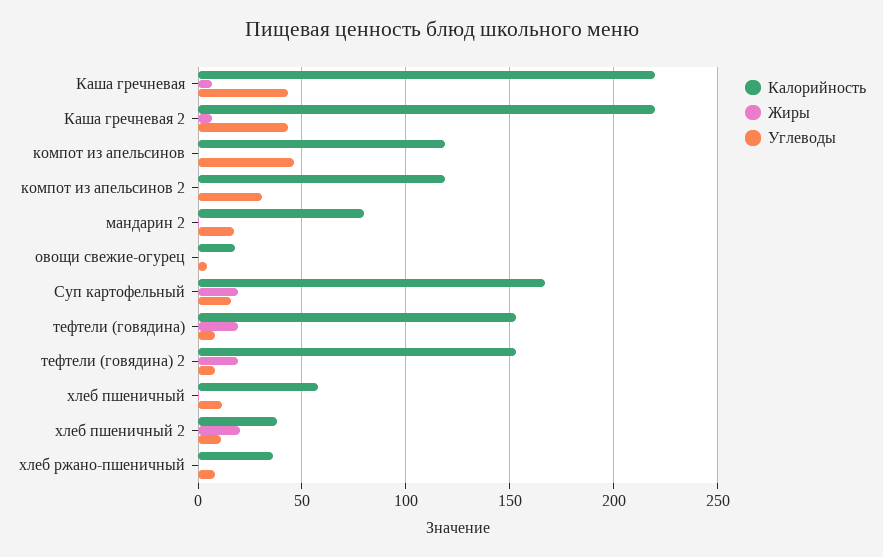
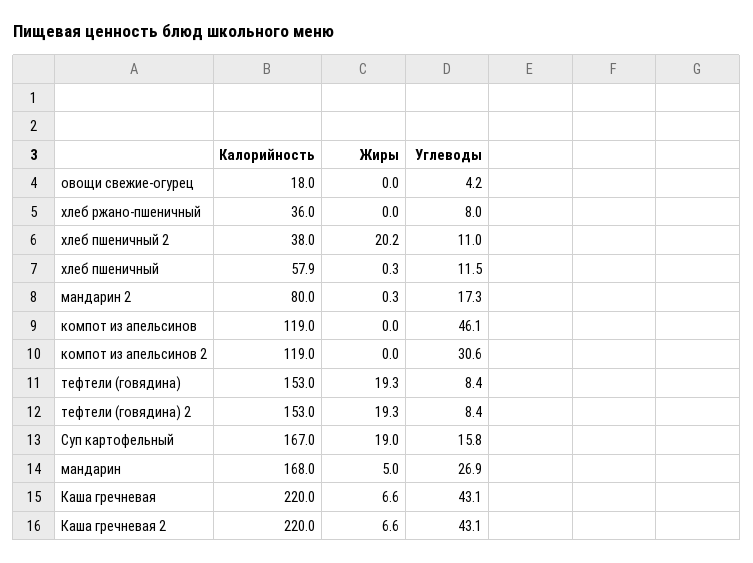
  {
    "Калорийность": {
      "Каша гречневая": 220,
      "Каша гречневая 2": 220,
      "компот из апельсинов": 119,
      "компот из апельсинов 2": 119,
      "мандарин 2": 80,
      "овощи свежие-огурец": 18,
      "Суп картофельный": 167,
      "тефтели (говядина)": 153,
      "тефтели (говядина) 2": 153,
      "хлеб пшеничный": 57.9,
      "хлеб пшеничный 2": 38,
-     "хлеб ржано-пшеничный": 36
+     "хлеб ржано-пшеничный": 36,
+     "мандарин": 168
    },
    "Жиры": {
      "Каша гречневая": 6.6,
      "Каша гречневая 2": 6.6,
      "компот из апельсинов": 0,
      "компот из апельсинов 2": 0,
      "мандарин 2": 0.3,
      "овощи свежие-огурец": 0,
      "Суп картофельный": 19,
      "тефтели (говядина)": 19.3,
      "тефтели (говядина) 2": 19.3,
      "хлеб пшеничный": 0.3,
      "хлеб пшеничный 2": 20.2,
-     "хлеб ржано-пшеничный": 0
+     "хлеб ржано-пшеничный": 0,
+     "мандарин": 5
    },
    "Углеводы": {
      "Каша гречневая": 43.1,
      "Каша гречневая 2": 43.1,
      "компот из апельсинов": 46.1,
      "компот из апельсинов 2": 30.6,
      "мандарин 2": 17.3,
      "овощи свежие-огурец": 4.2,
      "Суп картофельный": 15.8,
      "тефтели (говядина)": 8.4,
      "тефтели (говядина) 2": 8.4,
      "хлеб пшеничный": 11.5,
      "хлеб пшеничный 2": 11,
-     "хлеб ржано-пшеничный": 8
+     "хлеб ржано-пшеничный": 8,
+     "мандарин": 26.9
    }
  }

